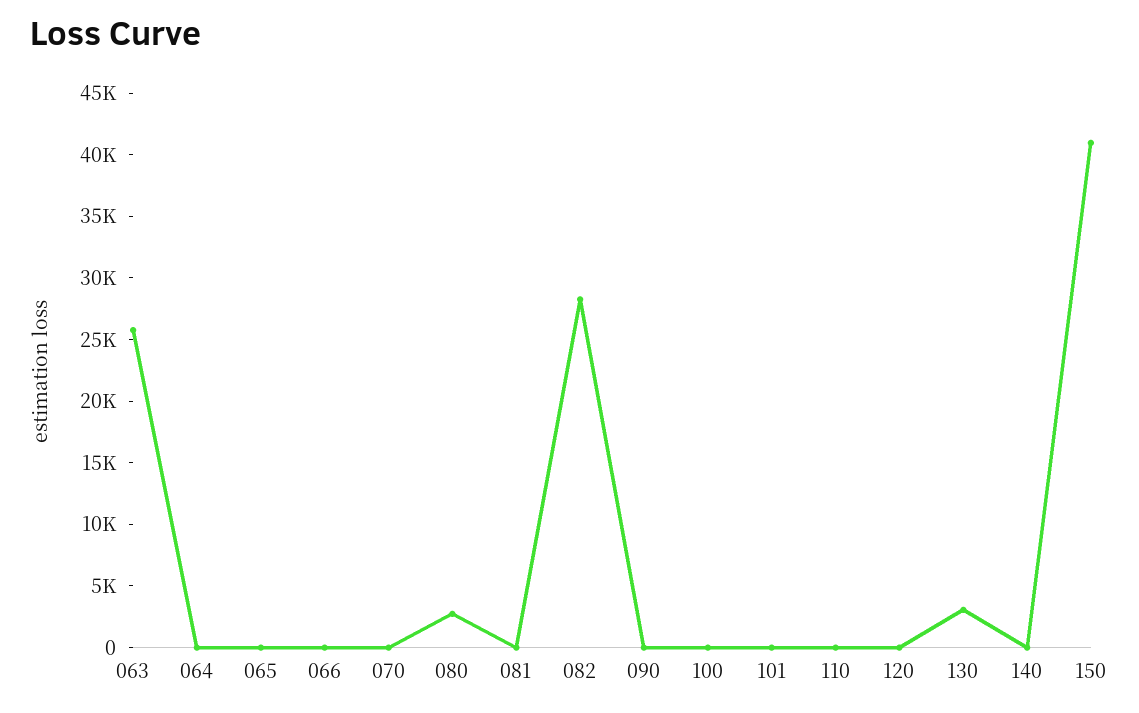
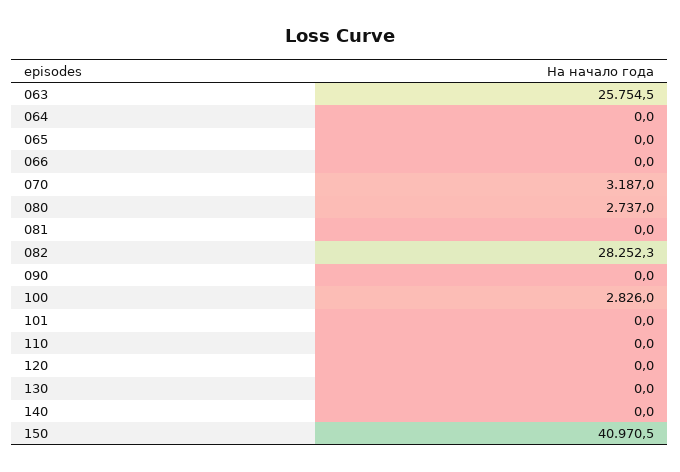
  {
    "063": 25754.5,
    "064": 0,
    "065": 0,
    "066": 0,
-   "070": 0,
+   "070": 3187,
    "080": 2737,
    "081": 0,
    "082": 28252.3,
    "090": 0,
-   "100": 0,
+   "100": 2826,
    "101": 0,
    "110": 0,
    "120": 0,
-   "130": 3000,
+   "130": 0,
    "140": 0,
    "150": 40970.5
  }

